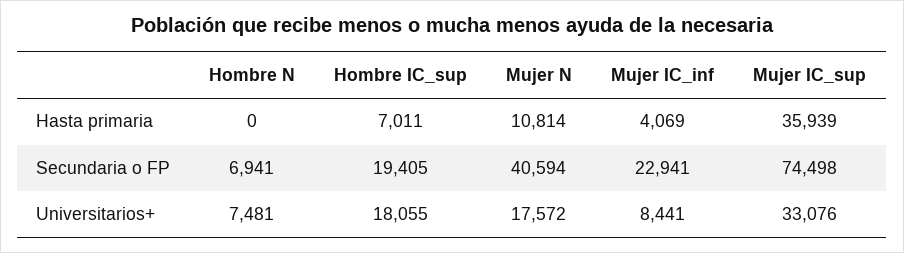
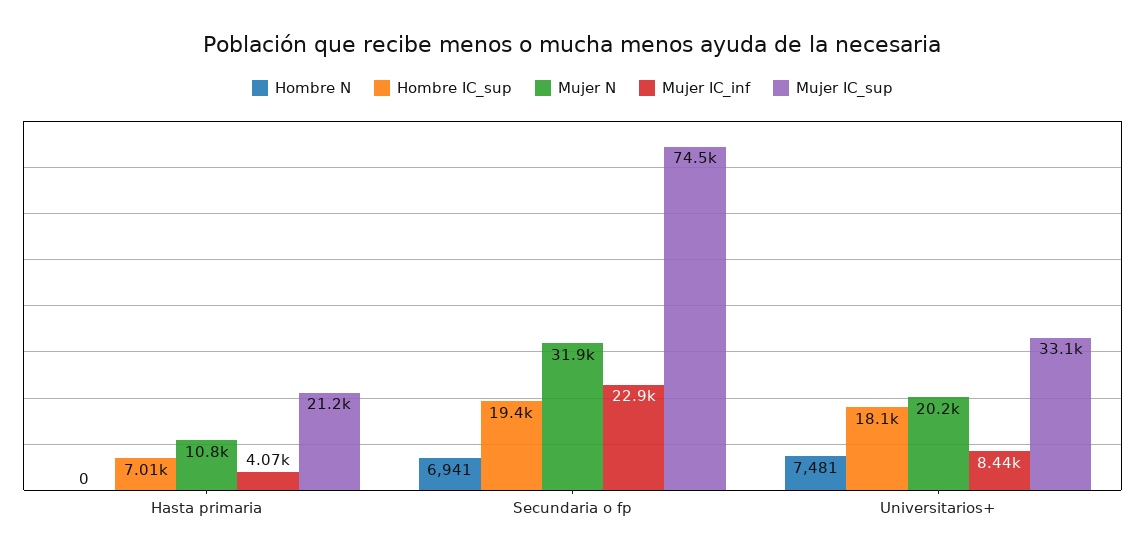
  {
    "Hombre N": {
      "Hasta primaria": 0,
      "Secundaria o FP": 6941,
      "Universitarios+": 7481
    },
    "Hombre IC_sup": {
      "Hasta primaria": 7011,
      "Secundaria o FP": 19405,
      "Universitarios+": 18055
    },
    "Mujer N": {
      "Hasta primaria": 10814,
-     "Secundaria o FP": 40594,
+     "Secundaria o FP": 31900,
-     "Universitarios+": 17572
+     "Universitarios+": 20200
    },
    "Mujer IC_inf": {
      "Hasta primaria": 4069,
      "Secundaria o FP": 22941,
      "Universitarios+": 8441
    },
    "Mujer IC_sup": {
-     "Hasta primaria": 35939,
+     "Hasta primaria": 21200,
      "Secundaria o FP": 74498,
      "Universitarios+": 33076
    }
  }

